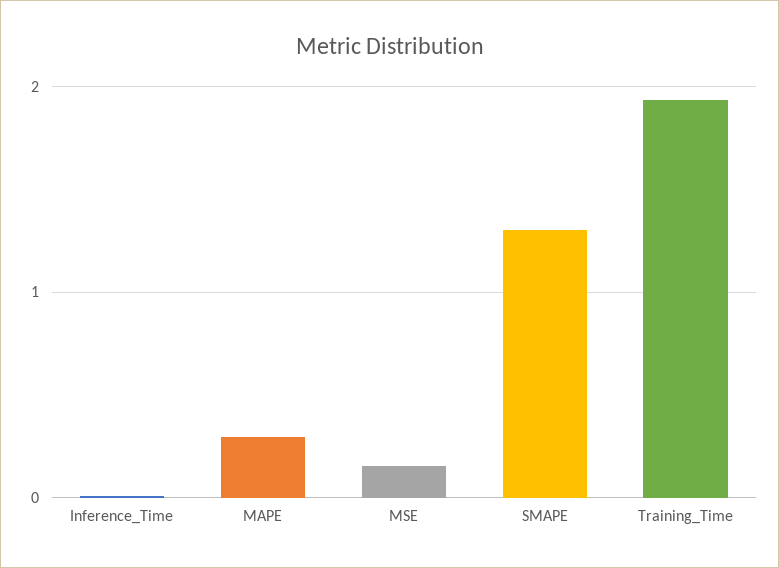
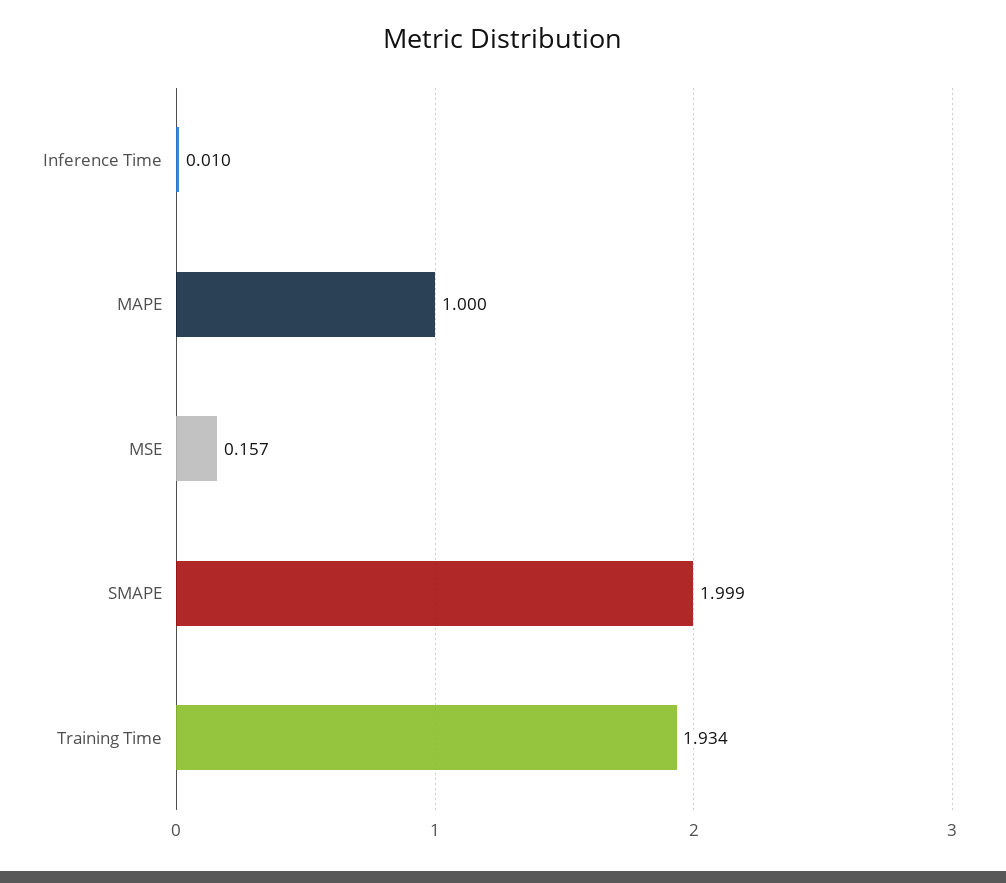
  {
    "Inference_Time": 0.01,
-   "MAPE": 0.3,
+   "MAPE": 1,
    "MSE": 0.157,
-   "SMAPE": 1.3,
+   "SMAPE": 1.999,
    "Training_Time": 1.934
  }

